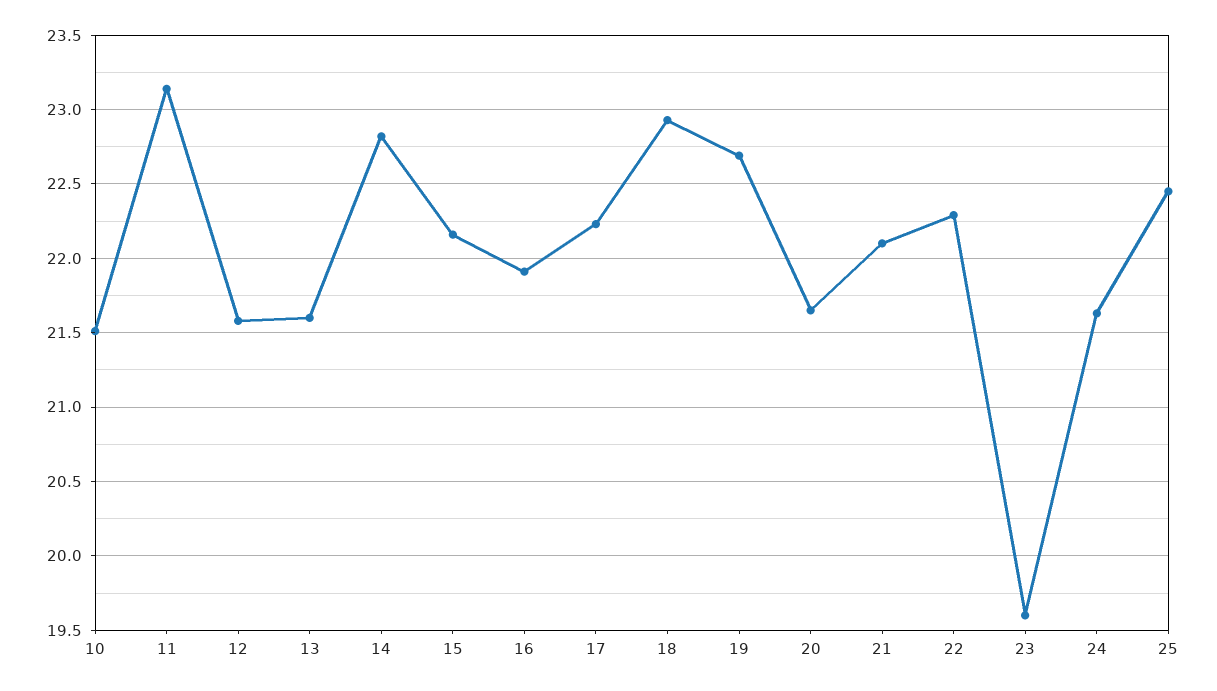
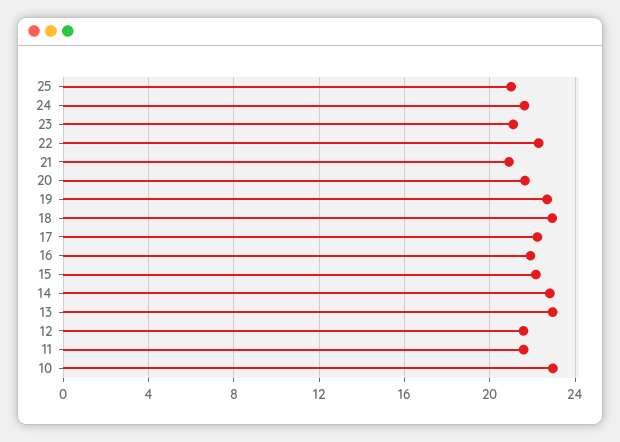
  {
-   "10": 21.5,
+   "10": 23,
-   "11": 23.15,
+   "11": 21.5,
    "12": 21.6,
-   "13": 21.6,
+   "13": 23,
    "14": 22.8,
    "15": 22.15,
    "16": 21.9,
    "17": 22.25,
    "18": 22.95,
    "19": 22.7,
    "20": 21.65,
-   "21": 22.1,
+   "21": 21,
    "22": 22.3,
-   "23": 19.6,
+   "23": 21,
    "24": 21.65,
-   "25": 22.45
+   "25": 21
  }

